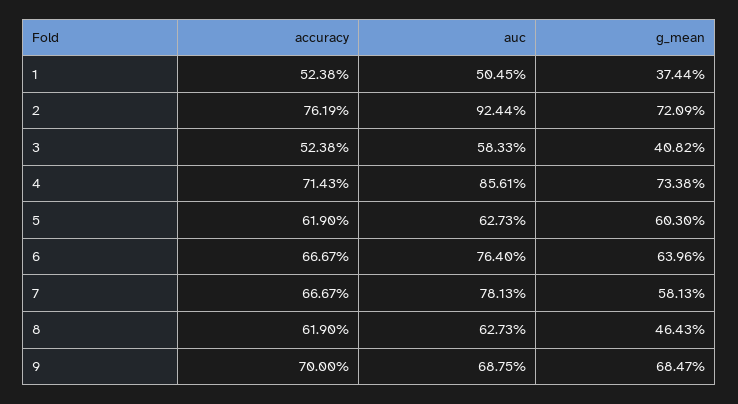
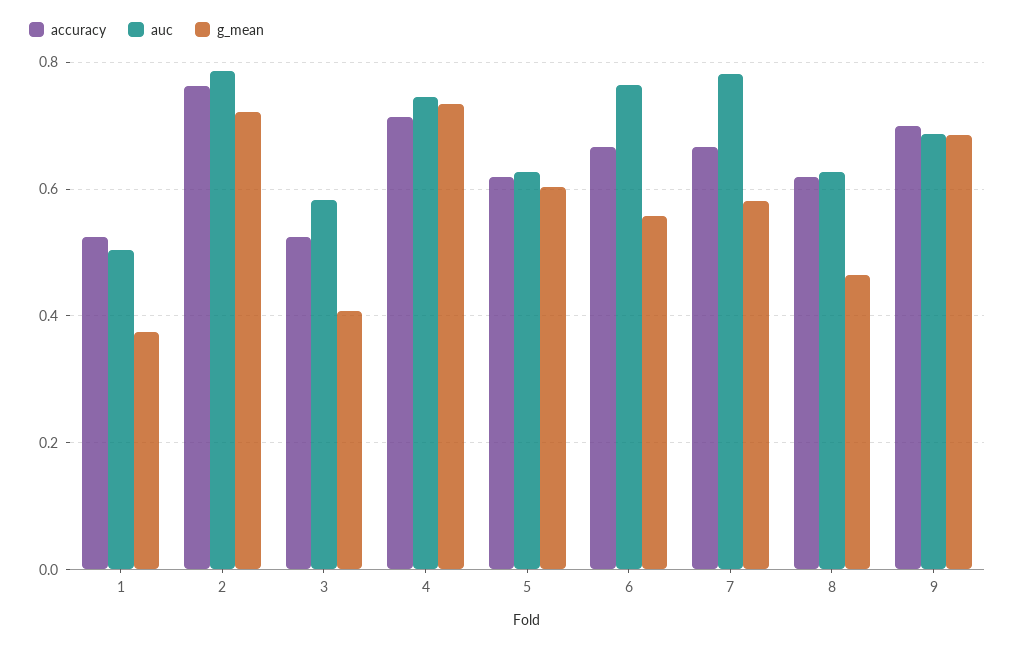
  {
    "accuracy": {
      "1": 0.5238,
      "2": 0.7619,
      "3": 0.5238,
      "4": 0.7143,
      "5": 0.619,
      "6": 0.6667,
      "7": 0.6667,
      "8": 0.619,
      "9": 0.7
    },
    "auc": {
      "1": 0.5045,
-     "2": 0.9244,
+     "2": 0.78,
      "3": 0.5833,
-     "4": 0.8561,
+     "4": 0.74,
      "5": 0.6273,
      "6": 0.764,
      "7": 0.7813,
      "8": 0.6273,
      "9": 0.6875
    },
    "g_mean": {
      "1": 0.3744,
      "2": 0.7209,
      "3": 0.4082,
      "4": 0.7338,
      "5": 0.603,
-     "6": 0.6396,
+     "6": 0.56,
      "7": 0.5813,
      "8": 0.4643,
      "9": 0.6847
    }
  }

